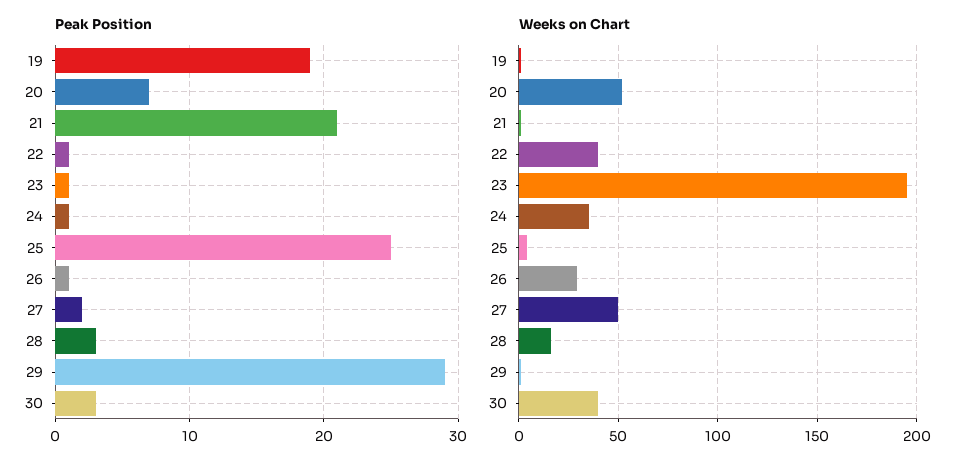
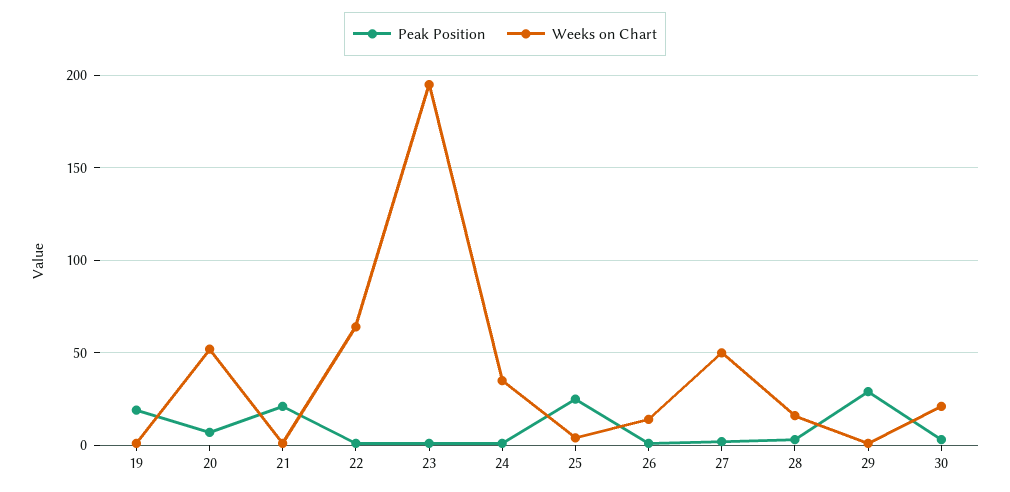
  {
    "Peak Position": {
      "19": 19,
      "20": 7,
      "21": 21,
      "22": 1,
      "23": 1,
      "24": 1,
      "25": 25,
      "26": 1,
      "27": 2,
      "28": 3,
      "29": 29,
      "30": 3
    },
    "Weeks on Chart": {
      "19": 0,
      "20": 50,
      "21": 0,
-     "22": 40,
+     "22": 65,
      "23": 195,
      "24": 35,
      "25": 5,
-     "26": 30,
+     "26": 15,
      "27": 50,
      "28": 15,
      "29": 0,
-     "30": 40
+     "30": 20
    }
  }

